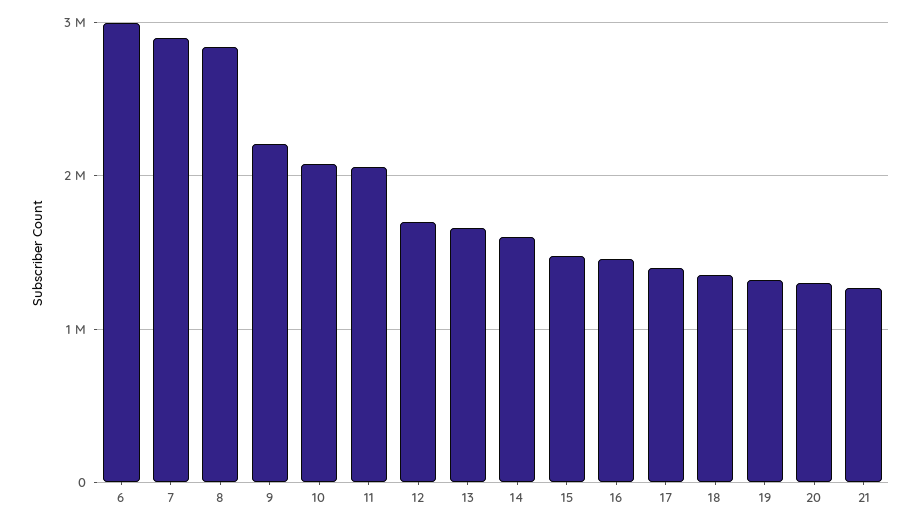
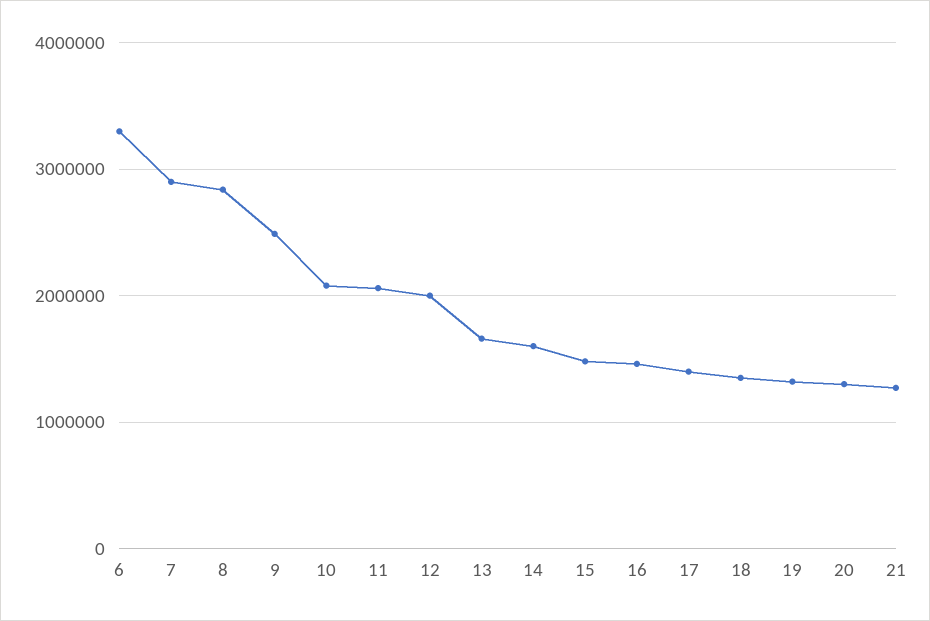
  {
-   "6": 3000000,
+   "6": 3300000,
    "7": 2900000,
    "8": 2800000,
-   "9": 2200000,
+   "9": 2500000,
    "10": 2100000,
    "11": 2100000,
-   "12": 1700000,
+   "12": 2000000,
    "13": 1700000,
    "14": 1600000,
    "15": 1500000,
    "16": 1500000,
    "17": 1400000,
    "18": 1400000,
    "19": 1300000,
    "20": 1300000,
    "21": 1300000
  }

